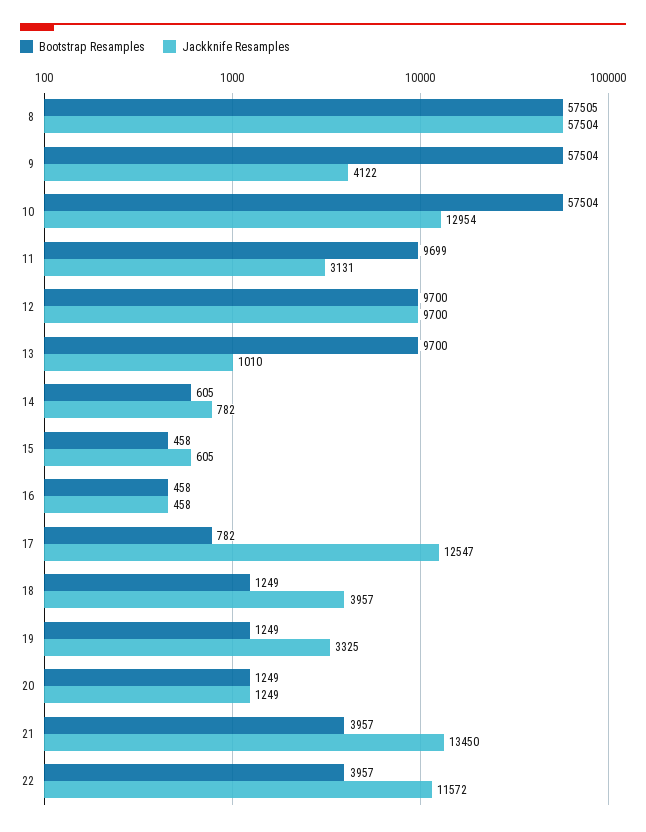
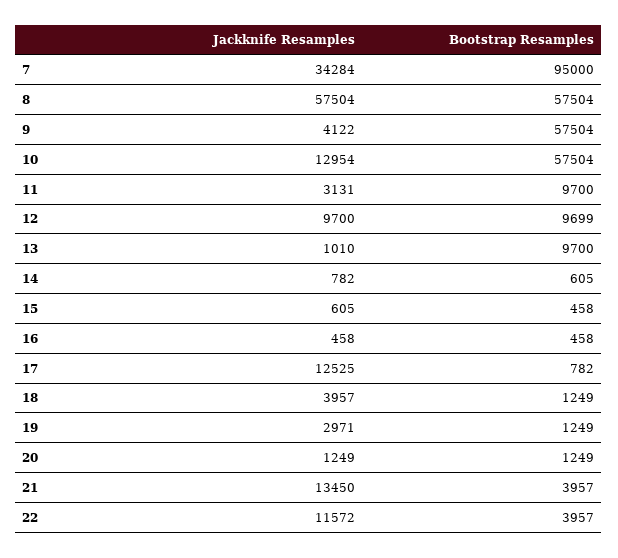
  {
    "Bootstrap Resamples": {
-     "8": 57505,
+     "8": 57504,
      "9": 57504,
      "10": 57504,
-     "11": 9699,
+     "11": 9700,
-     "12": 9700,
+     "12": 9699,
      "13": 9700,
      "14": 605,
      "15": 458,
      "16": 458,
      "17": 782,
      "18": 1249,
      "19": 1249,
      "20": 1249,
      "21": 3957,
-     "22": 3957
+     "22": 3957,
+     "7": 95000
    },
    "Jackknife Resamples": {
      "8": 57504,
      "9": 4122,
      "10": 12954,
      "11": 3131,
      "12": 9700,
      "13": 1010,
      "14": 782,
      "15": 605,
      "16": 458,
-     "17": 12547,
+     "17": 12525,
      "18": 3957,
-     "19": 3325,
+     "19": 2971,
      "20": 1249,
      "21": 13450,
-     "22": 11572
+     "22": 11572,
+     "7": 34284
    }
  }

